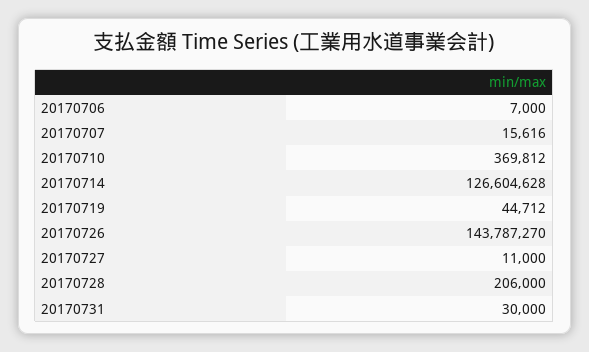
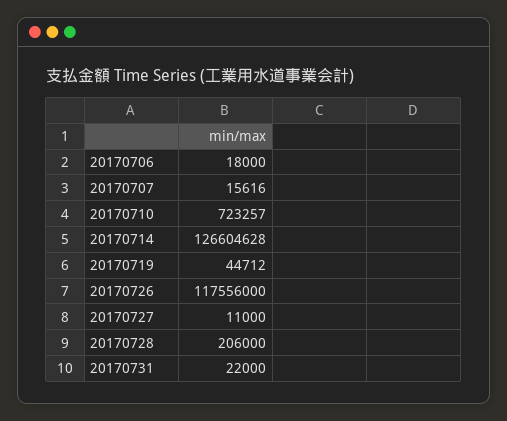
  {
-   "20170706": 7000,
+   "20170706": 18000,
    "20170707": 15616,
-   "20170710": 369812,
+   "20170710": 723257,
    "20170714": 126604628,
    "20170719": 44712,
-   "20170726": 143787270,
+   "20170726": 117556000,
    "20170727": 11000,
    "20170728": 206000,
-   "20170731": 30000
+   "20170731": 22000
  }

